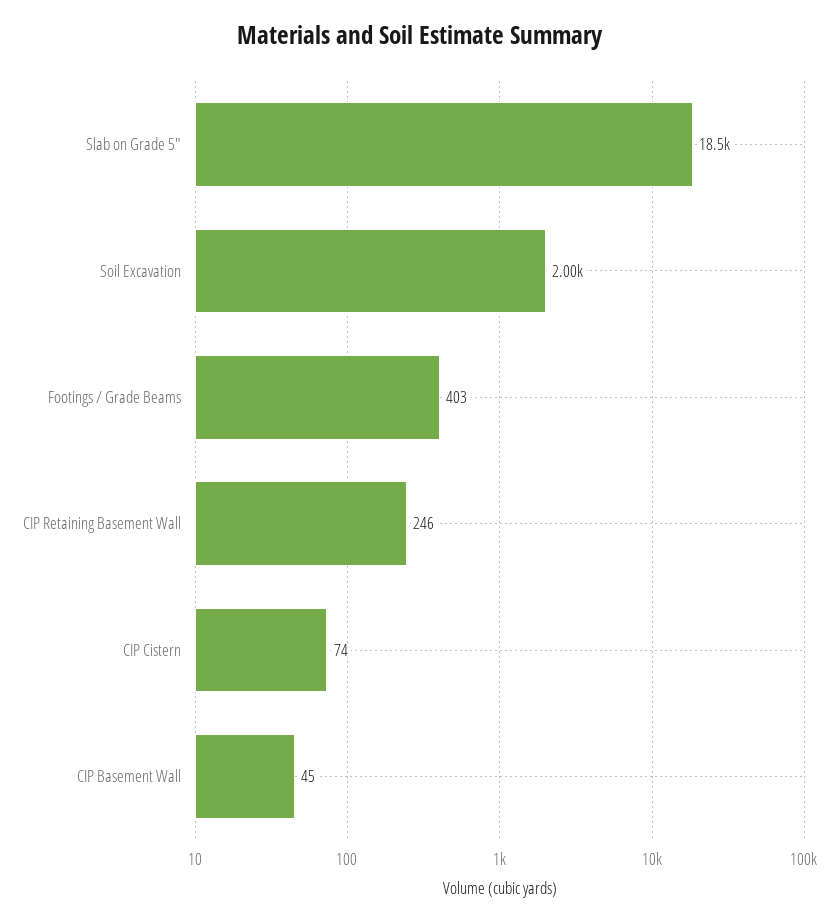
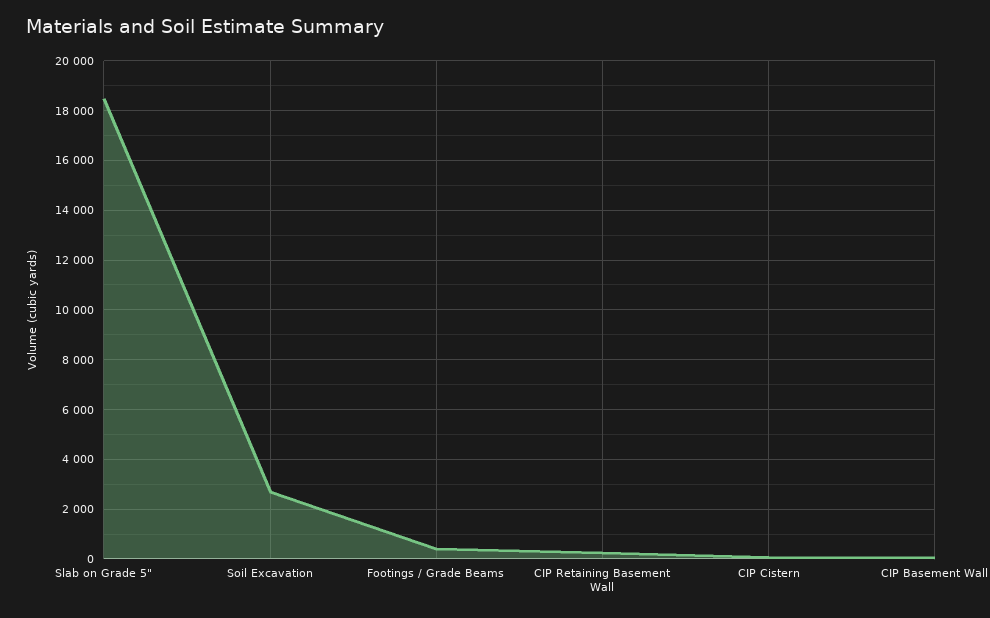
  {
    "Slab on Grade 5\"": 18500,
-   "Soil Excavation": 2000,
+   "Soil Excavation": 2750,
    "Footings / Grade Beams": 403,
    "CIP Retaining Basement Wall": 246,
    "CIP Cistern": 74,
    "CIP Basement Wall": 45
  }

